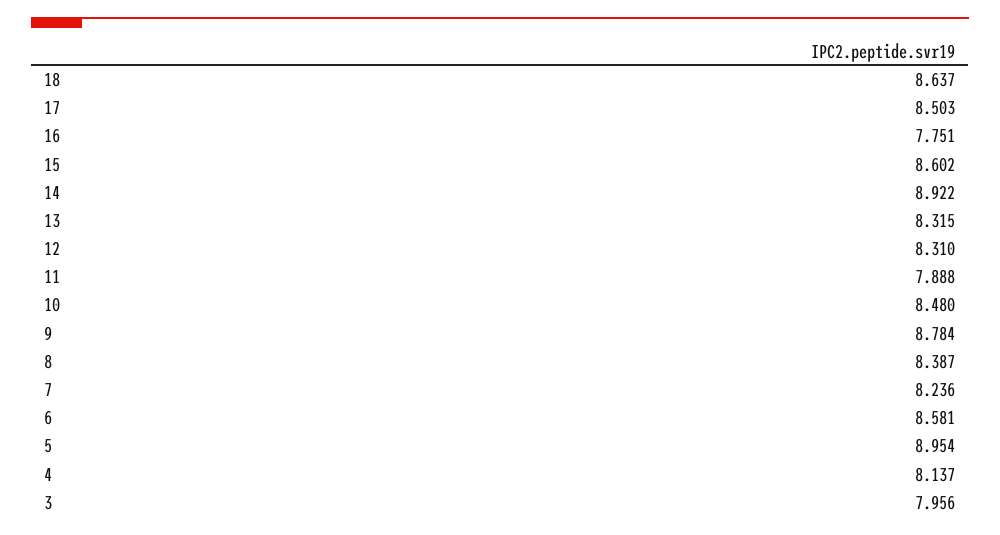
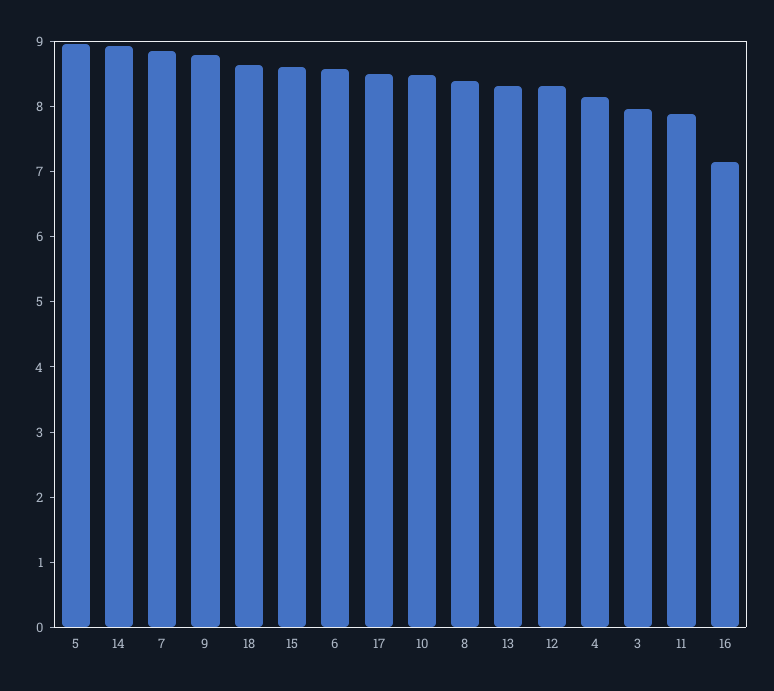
  {
    "18": 8.637,
    "17": 8.503,
-   "16": 7.751,
+   "16": 7.2,
    "15": 8.602,
    "14": 8.922,
    "13": 8.315,
    "12": 8.31,
    "11": 7.888,
    "10": 8.48,
    "9": 8.784,
    "8": 8.387,
-   "7": 8.236,
+   "7": 8.8,
    "6": 8.581,
    "5": 8.954,
    "4": 8.137,
    "3": 7.956
  }

